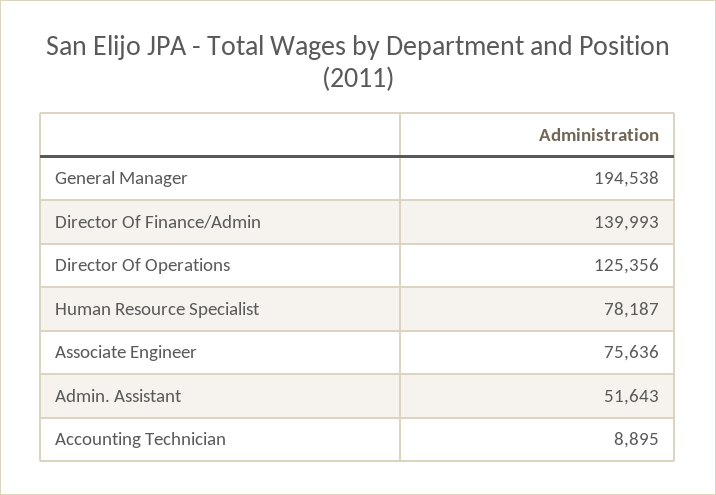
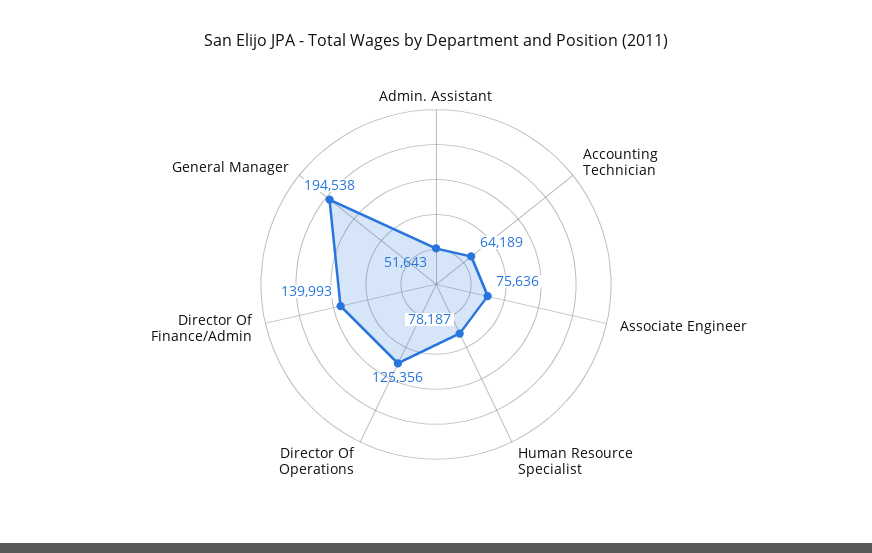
  {
    "General Manager": 194538,
    "Director Of Finance/Admin": 139993,
    "Director Of Operations": 125356,
    "Human Resource Specialist": 78187,
    "Associate Engineer": 75636,
    "Admin. Assistant": 51643,
-   "Accounting Technician": 8895
+   "Accounting Technician": 64189
  }

